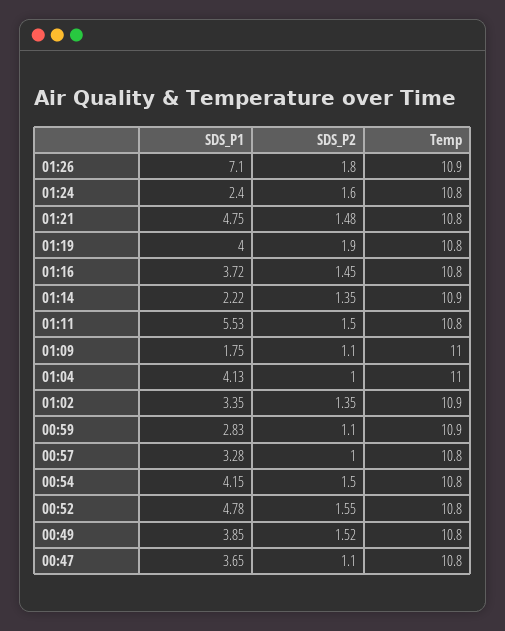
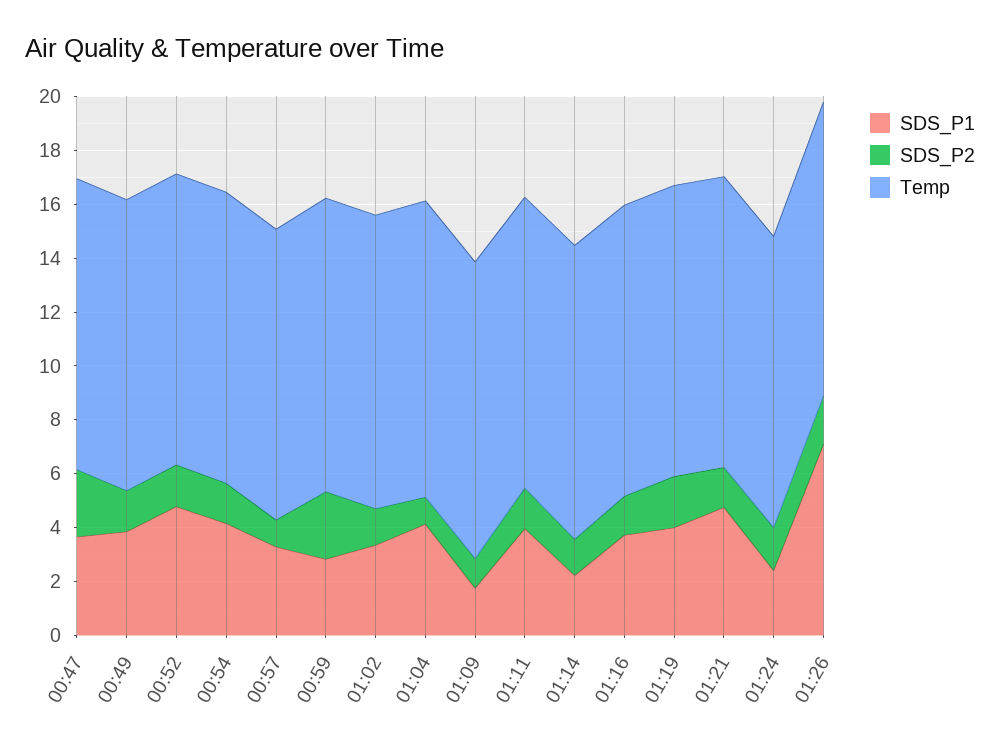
  {
    "SDS_P1": {
      "01:26": 7.1,
      "01:24": 2.4,
      "01:21": 4.75,
      "01:19": 4,
      "01:16": 3.72,
      "01:14": 2.22,
-     "01:11": 5.53,
+     "01:11": 4,
      "01:09": 1.75,
      "01:04": 4.13,
      "01:02": 3.35,
      "00:59": 2.83,
      "00:57": 3.28,
      "00:54": 4.15,
      "00:52": 4.78,
      "00:49": 3.85,
      "00:47": 3.65
    },
    "SDS_P2": {
      "01:26": 1.8,
      "01:24": 1.6,
      "01:21": 1.48,
      "01:19": 1.9,
      "01:16": 1.45,
      "01:14": 1.35,
      "01:11": 1.5,
      "01:09": 1.1,
      "01:04": 1,
      "01:02": 1.35,
-     "00:59": 1.1,
+     "00:59": 2.5,
      "00:57": 1,
      "00:54": 1.5,
      "00:52": 1.55,
      "00:49": 1.52,
-     "00:47": 1.1
+     "00:47": 2.5
    },
    "Temp": {
      "01:26": 10.9,
      "01:24": 10.8,
      "01:21": 10.8,
      "01:19": 10.8,
      "01:16": 10.8,
      "01:14": 10.9,
      "01:11": 10.8,
      "01:09": 11,
      "01:04": 11,
      "01:02": 10.9,
      "00:59": 10.9,
      "00:57": 10.8,
      "00:54": 10.8,
      "00:52": 10.8,
      "00:49": 10.8,
      "00:47": 10.8
    }
  }

